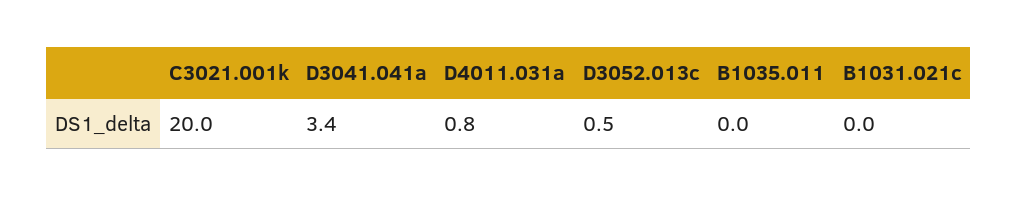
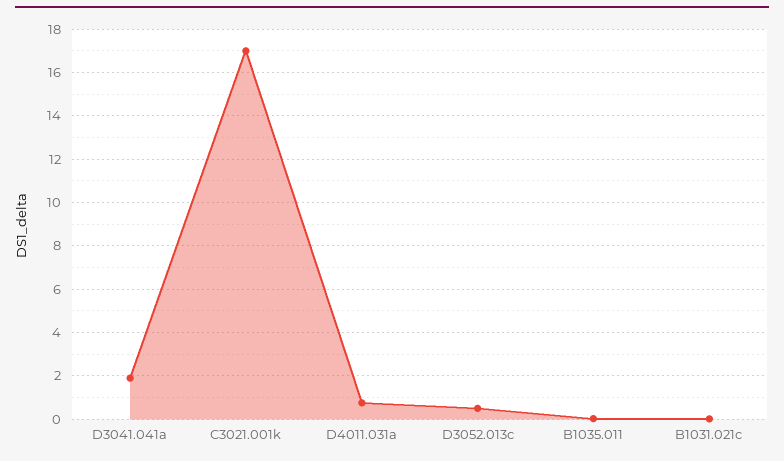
  {
-   "C3021.001k": 20,
+   "C3021.001k": 17,
-   "D3041.041a": 3.4,
+   "D3041.041a": 2,
    "D4011.031a": 0.8,
    "D3052.013c": 0.5,
    "B1035.011": 0,
    "B1031.021c": 0
  }

